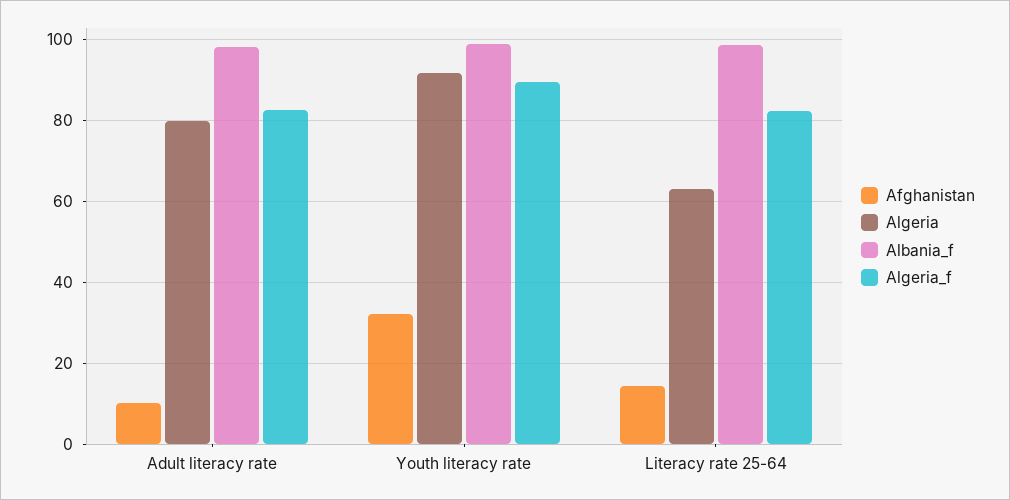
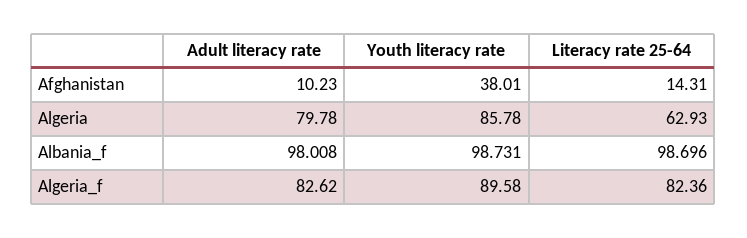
  {
    "Afghanistan": {
      "Adult literacy rate": 10.23,
-     "Youth literacy rate": 32,
+     "Youth literacy rate": 38.01,
      "Literacy rate 25-64": 14.31
    },
    "Algeria": {
      "Adult literacy rate": 79.78,
-     "Youth literacy rate": 92,
+     "Youth literacy rate": 85.78,
      "Literacy rate 25-64": 62.93
    },
    "Albania_f": {
      "Adult literacy rate": 98.008,
      "Youth literacy rate": 98.731,
      "Literacy rate 25-64": 98.696
    },
    "Algeria_f": {
      "Adult literacy rate": 82.62,
      "Youth literacy rate": 89.58,
      "Literacy rate 25-64": 82.36
    }
  }

